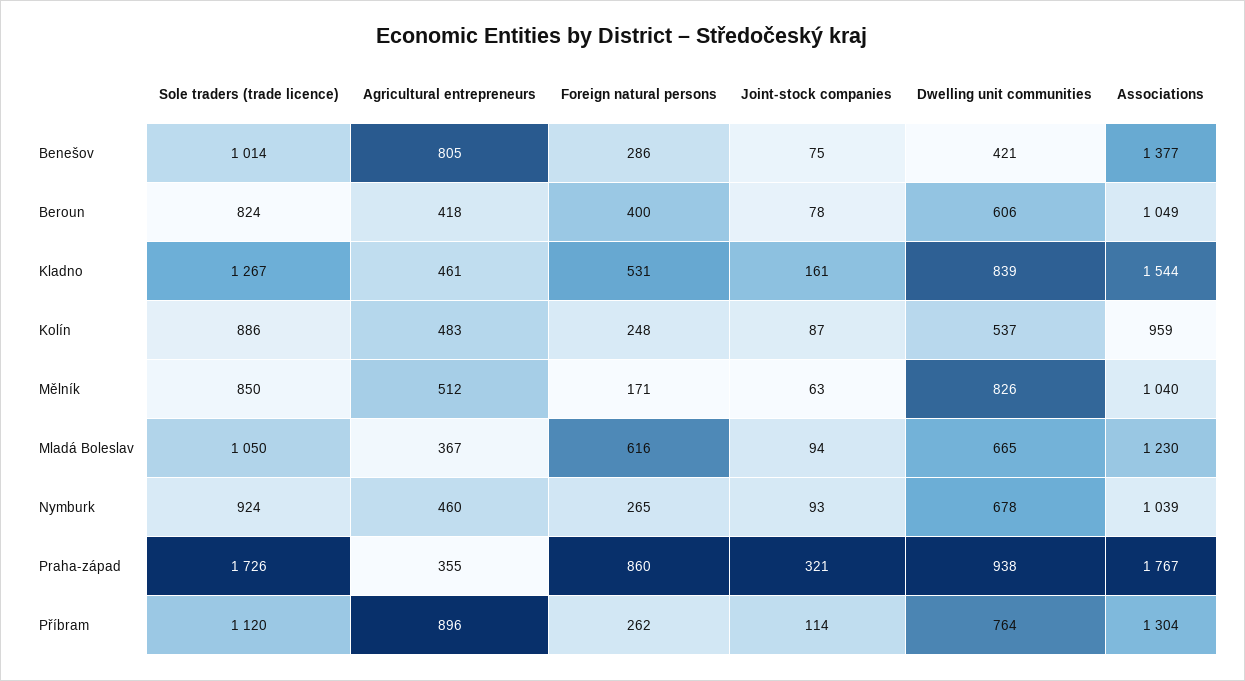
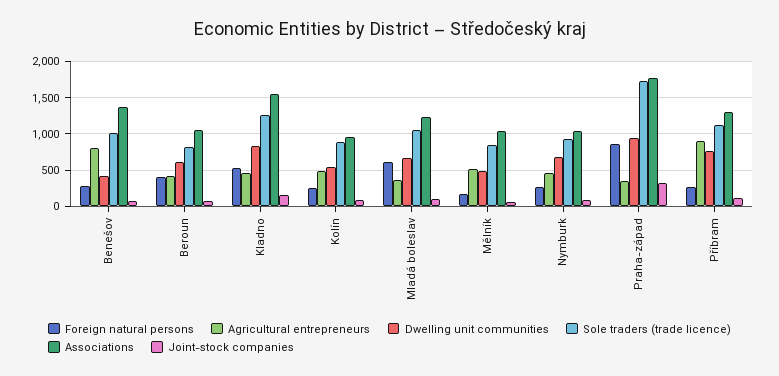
  {
    "Sole traders (trade licence)": {
      "Benešov": 1014,
      "Beroun": 824,
      "Kladno": 1267,
      "Kolín": 886,
      "Mělník": 850,
      "Mladá Boleslav": 1050,
      "Nymburk": 924,
      "Praha-západ": 1726,
      "Příbram": 1120
    },
    "Agricultural entrepreneurs": {
      "Benešov": 805,
      "Beroun": 418,
      "Kladno": 461,
      "Kolín": 483,
      "Mělník": 512,
      "Mladá Boleslav": 367,
      "Nymburk": 460,
      "Praha-západ": 355,
      "Příbram": 896
    },
    "Foreign natural persons": {
      "Benešov": 286,
      "Beroun": 400,
      "Kladno": 531,
      "Kolín": 248,
      "Mělník": 171,
      "Mladá Boleslav": 616,
      "Nymburk": 265,
      "Praha-západ": 860,
      "Příbram": 262
    },
    "Joint-stock companies": {
      "Benešov": 75,
      "Beroun": 78,
      "Kladno": 161,
      "Kolín": 87,
      "Mělník": 63,
      "Mladá Boleslav": 94,
      "Nymburk": 93,
      "Praha-západ": 321,
      "Příbram": 114
    },
    "Dwelling unit communities": {
      "Benešov": 421,
      "Beroun": 606,
      "Kladno": 839,
      "Kolín": 537,
-     "Mělník": 826,
+     "Mělník": 500,
      "Mladá Boleslav": 665,
      "Nymburk": 678,
      "Praha-západ": 938,
      "Příbram": 764
    },
    "Associations": {
      "Benešov": 1377,
      "Beroun": 1049,
      "Kladno": 1544,
      "Kolín": 959,
      "Mělník": 1040,
      "Mladá Boleslav": 1230,
      "Nymburk": 1039,
      "Praha-západ": 1767,
      "Příbram": 1304
    }
  }

